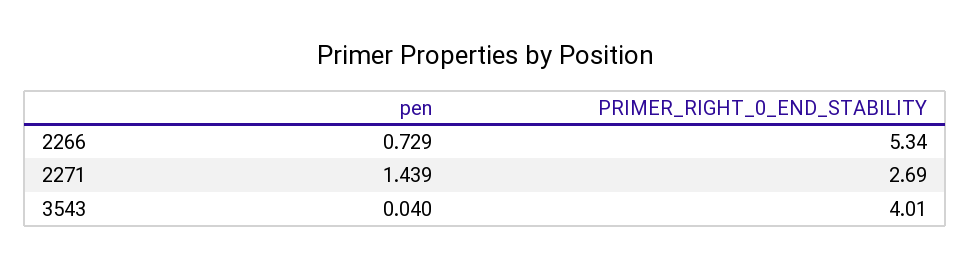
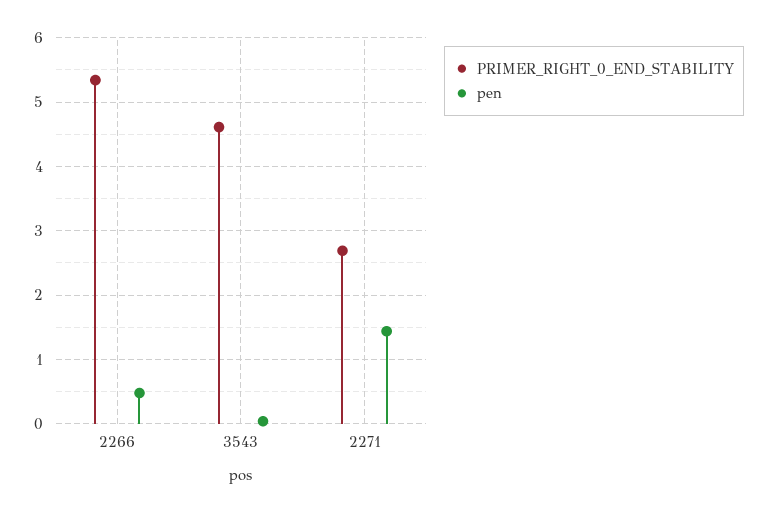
  {
    "pen": {
-     "2266": 0.729,
+     "2266": 0.5,
      "2271": 1.439,
      "3543": 0.04
    },
    "PRIMER_RIGHT_0_END_STABILITY": {
      "2266": 5.34,
      "2271": 2.69,
-     "3543": 4.01
+     "3543": 4.6
    }
  }

